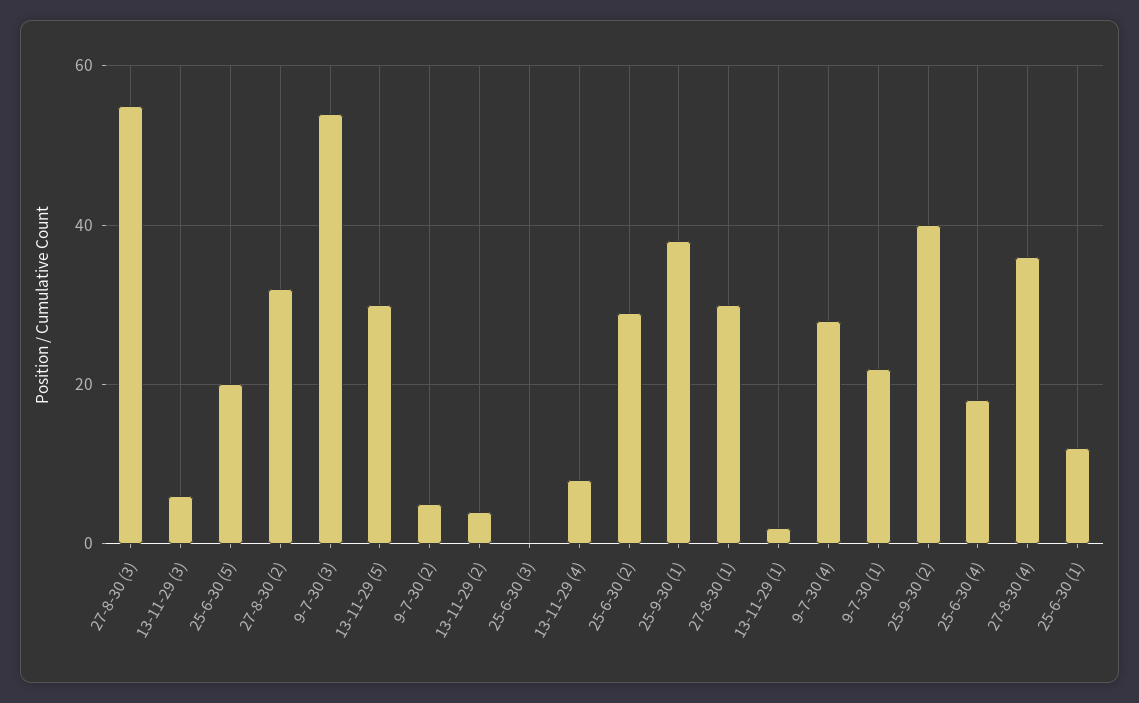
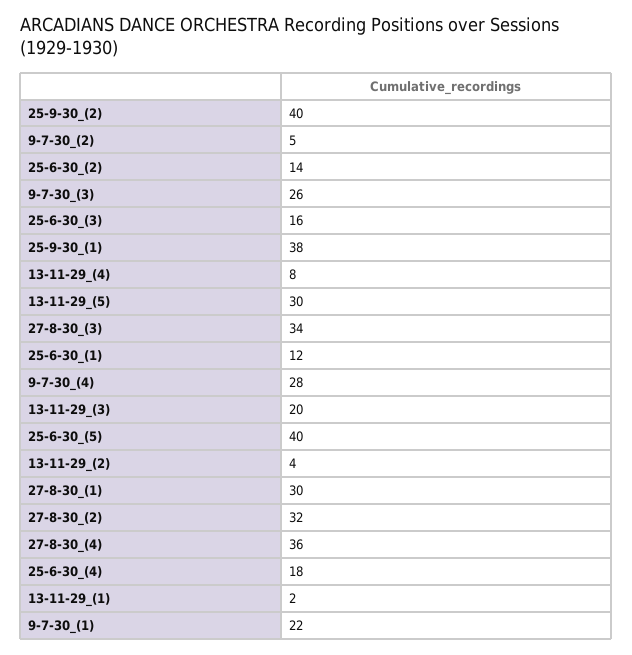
  {
-   "27-8-30 (3)": 55,
+   "27-8-30 (3)": 34,
-   "13-11-29 (3)": 5,
+   "13-11-29 (3)": 20,
-   "25-6-30 (5)": 20,
+   "25-6-30 (5)": 40,
    "27-8-30 (2)": 32,
-   "9-7-30 (3)": 55,
+   "9-7-30 (3)": 26,
    "13-11-29 (5)": 30,
    "9-7-30 (2)": 5,
    "13-11-29 (2)": 4,
-   "25-6-30 (3)": 0,
+   "25-6-30 (3)": 16,
    "13-11-29 (4)": 8,
-   "25-6-30 (2)": 30,
+   "25-6-30 (2)": 14,
    "25-9-30 (1)": 38,
    "27-8-30 (1)": 30,
    "13-11-29 (1)": 2,
    "9-7-30 (4)": 28,
    "9-7-30 (1)": 22,
    "25-9-30 (2)": 40,
    "25-6-30 (4)": 18,
    "27-8-30 (4)": 36,
    "25-6-30 (1)": 12
  }

